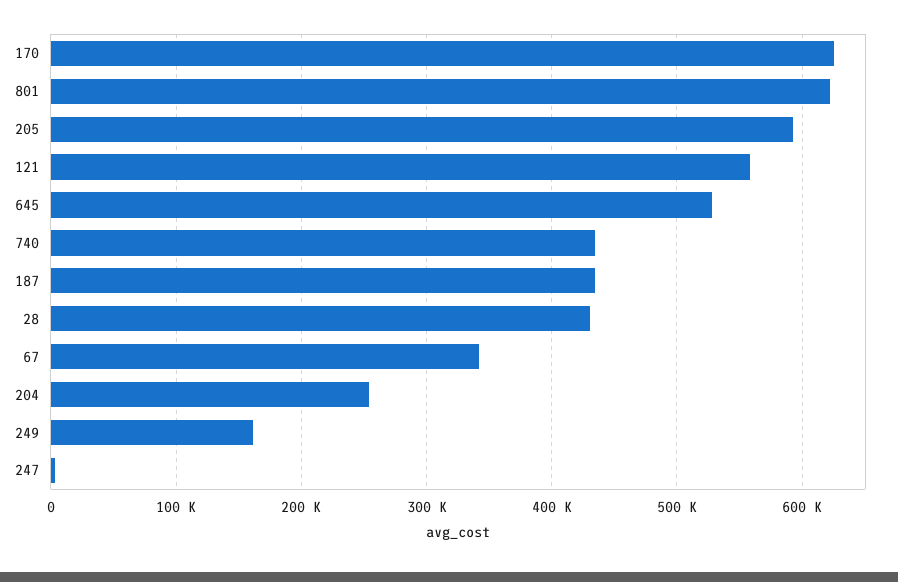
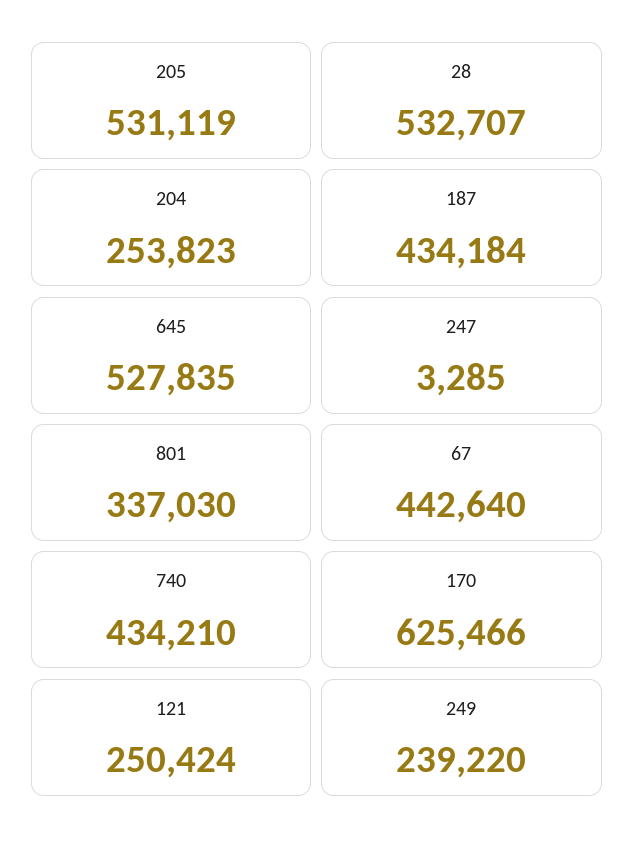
  {
    "170": 625466,
-   "801": 620000,
+   "801": 337030,
-   "205": 590000,
+   "205": 531119,
-   "121": 560000,
+   "121": 250424,
    "645": 527835,
    "740": 434210,
    "187": 434184,
-   "28": 430000,
+   "28": 532707,
-   "67": 340000,
+   "67": 442640,
    "204": 253823,
-   "249": 160000,
+   "249": 239220,
    "247": 3285
  }

